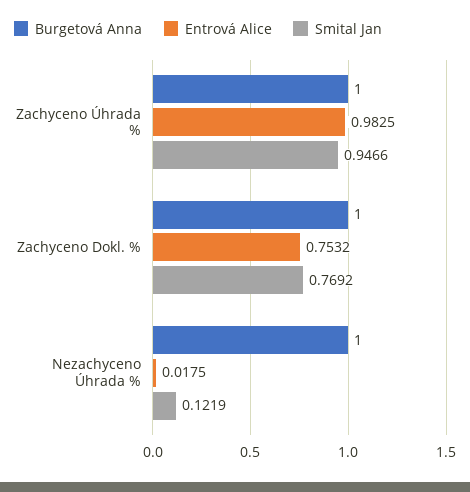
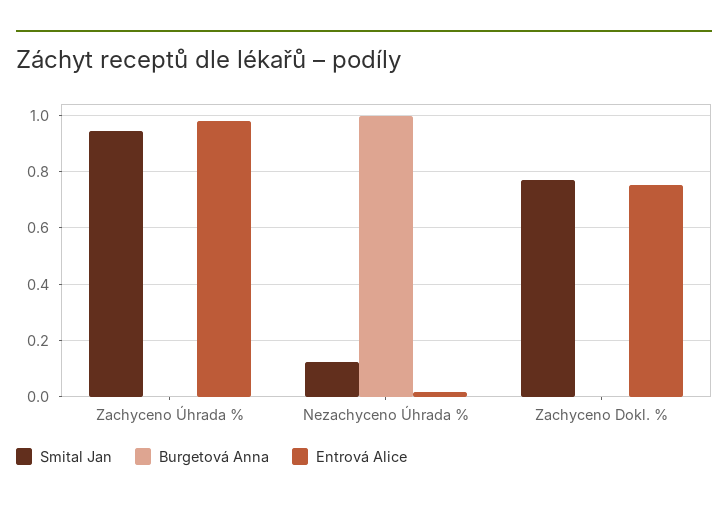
  {
    "Burgetová Anna": {
-     "Zachyceno Úhrada %": 1,
+     "Zachyceno Úhrada %": 0,
-     "Zachyceno Dokl. %": 1,
+     "Zachyceno Dokl. %": 0,
      "Nezachyceno Úhrada %": 1
    },
    "Entrová Alice": {
      "Zachyceno Úhrada %": 0.9825,
      "Zachyceno Dokl. %": 0.7532,
      "Nezachyceno Úhrada %": 0.0175
    },
    "Smital Jan": {
      "Zachyceno Úhrada %": 0.9466,
      "Zachyceno Dokl. %": 0.7692,
      "Nezachyceno Úhrada %": 0.1219
    }
  }

